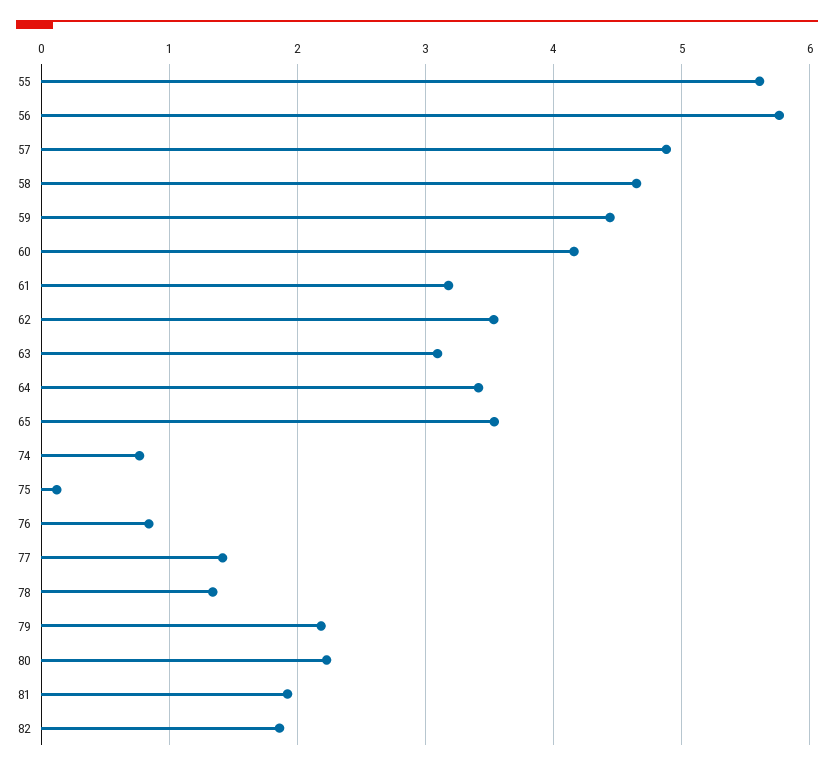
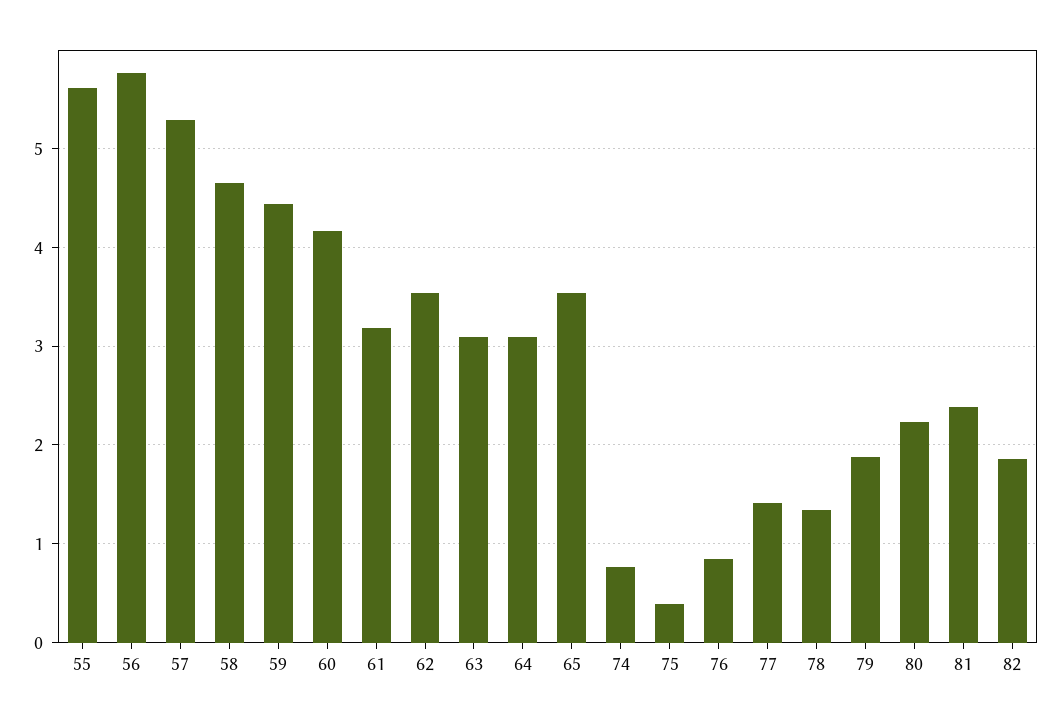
  {
    "55": 5.6,
    "56": 5.8,
-   "57": 4.9,
+   "57": 5.3,
    "58": 4.6,
    "59": 4.4,
    "60": 4.2,
    "61": 3.2,
    "62": 3.5,
    "63": 3.1,
-   "64": 3.4,
+   "64": 3.1,
    "65": 3.5,
    "74": 0.8,
-   "75": 0.1,
+   "75": 0.4,
    "76": 0.8,
    "77": 1.4,
    "78": 1.3,
-   "79": 2.2,
+   "79": 1.9,
    "80": 2.2,
-   "81": 1.9,
+   "81": 2.4,
    "82": 1.9
  }

